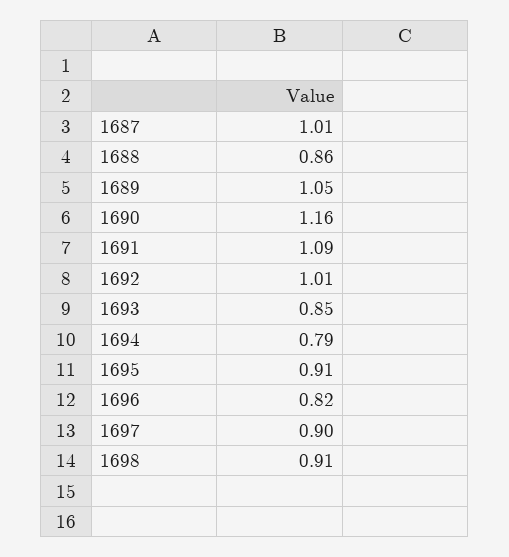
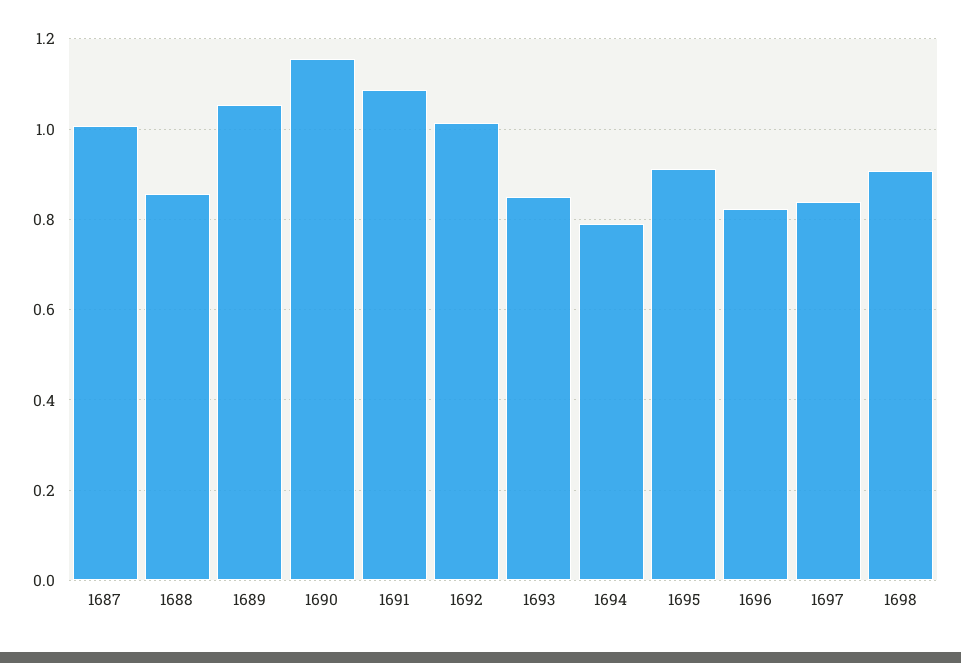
  {
    "1687": 1.01,
    "1688": 0.86,
    "1689": 1.05,
    "1690": 1.16,
    "1691": 1.09,
    "1692": 1.01,
    "1693": 0.85,
    "1694": 0.79,
    "1695": 0.91,
    "1696": 0.82,
-   "1697": 0.9,
+   "1697": 0.84,
    "1698": 0.91
  }

